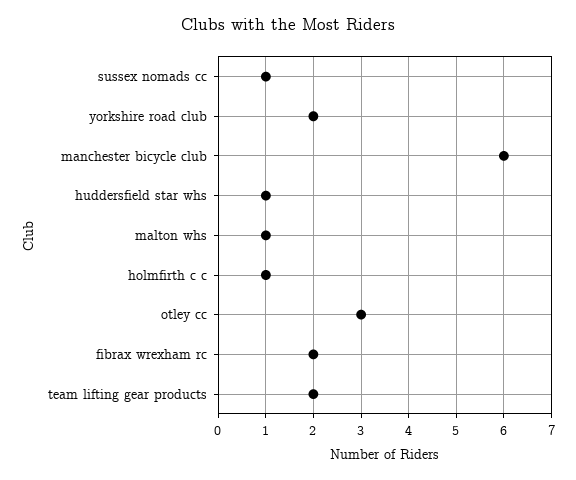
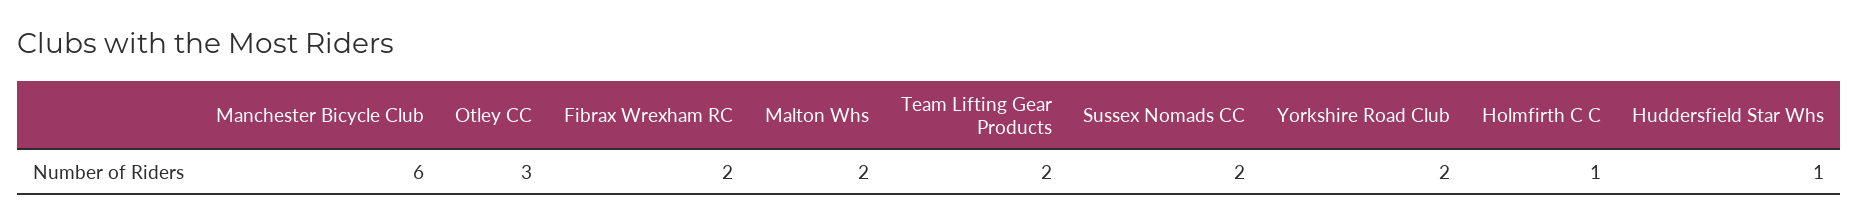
  {
-   "sussex nomads cc": 1,
+   "sussex nomads cc": 2,
    "yorkshire road club": 2,
    "manchester bicycle club": 6,
    "huddersfield star whs": 1,
-   "malton whs": 1,
+   "malton whs": 2,
    "holmfirth c c": 1,
    "otley cc": 3,
    "fibrax wrexham rc": 2,
    "team lifting gear products": 2
  }

